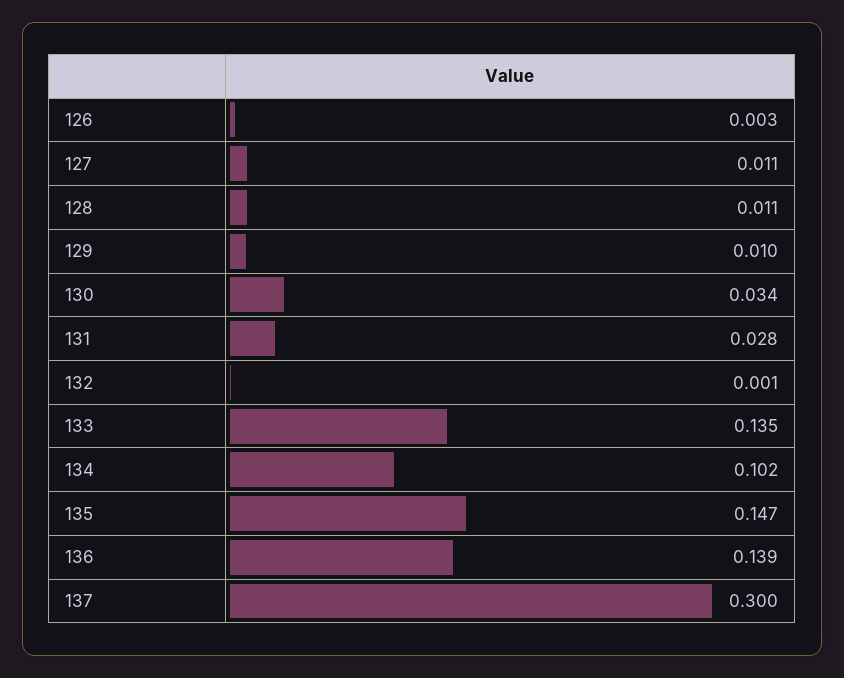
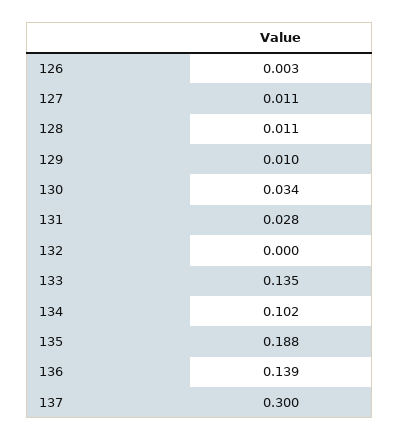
  {
    "126": 0.003,
    "127": 0.011,
    "128": 0.011,
    "129": 0.01,
    "130": 0.034,
    "131": 0.028,
-   "132": 0.001,
+   "132": 0,
    "133": 0.135,
    "134": 0.102,
-   "135": 0.147,
+   "135": 0.188,
    "136": 0.139,
    "137": 0.3
  }

